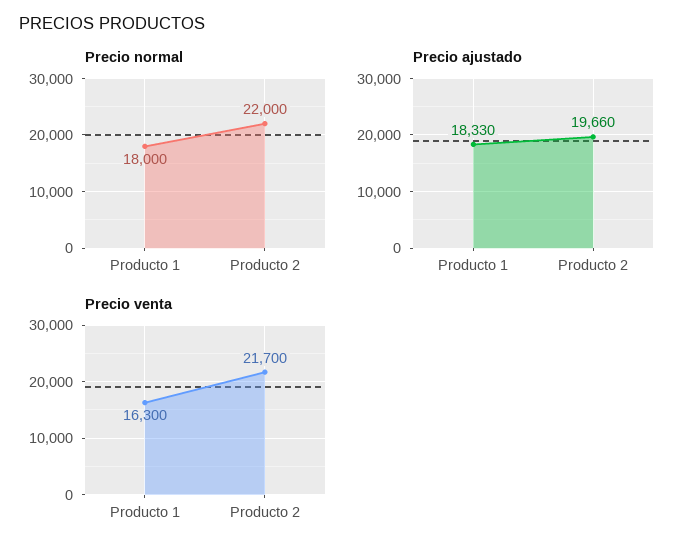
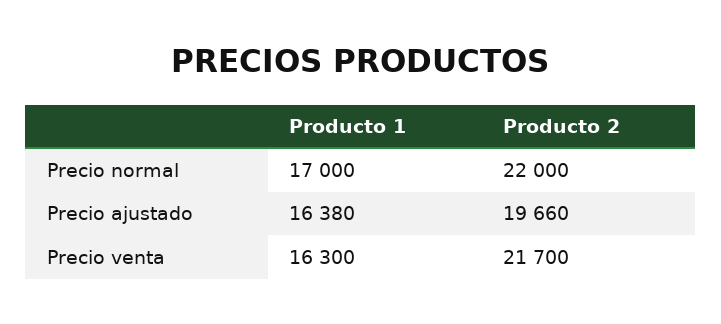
  {
    "Precio normal": {
-     "Producto 1": 18000,
+     "Producto 1": 17000,
      "Producto 2": 22000
    },
    "Precio ajustado": {
-     "Producto 1": 18330,
+     "Producto 1": 16380,
      "Producto 2": 19660
    },
    "Precio venta": {
      "Producto 1": 16300,
      "Producto 2": 21700
    }
  }

